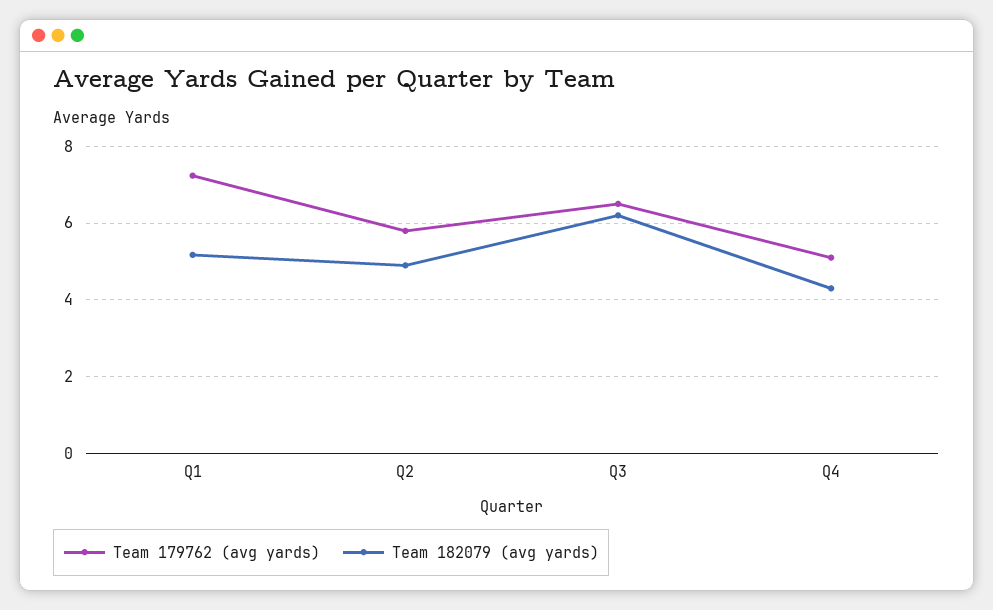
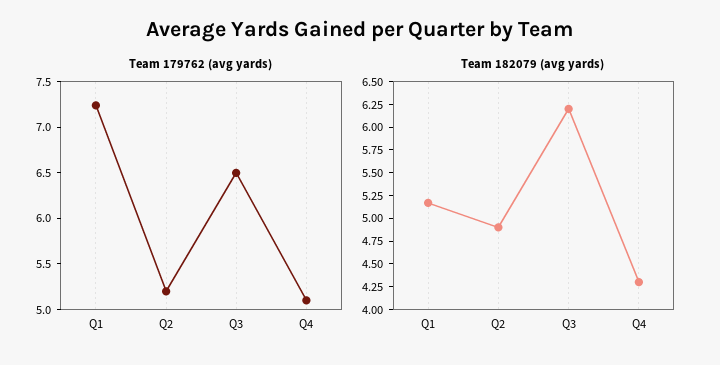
  {
    "Team 179762 (avg yards)": {
      "Q1": 7.2,
-     "Q2": 5.8,
+     "Q2": 5.2,
      "Q3": 6.5,
      "Q4": 5.1
    },
    "Team 182079 (avg yards)": {
      "Q1": 5.2,
      "Q2": 5,
      "Q3": 6.2,
      "Q4": 4.4
    }
  }

